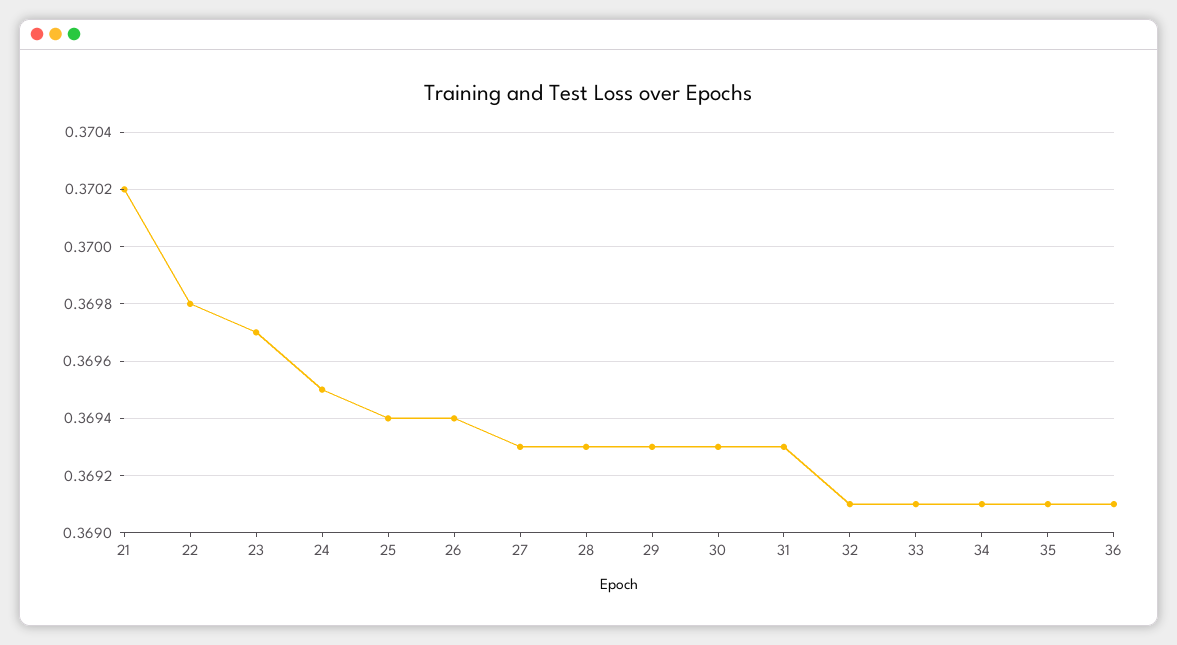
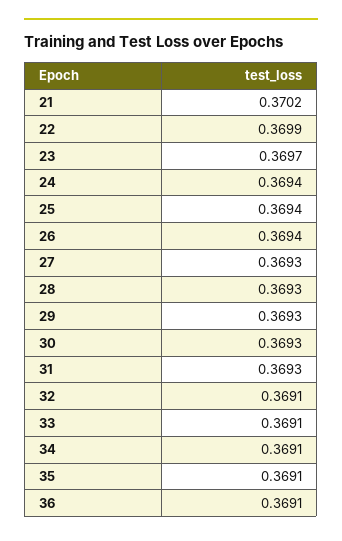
  {
    "21": 0.3702,
-   "22": 0.3698,
+   "22": 0.3699,
    "23": 0.3697,
-   "24": 0.3695,
+   "24": 0.3694,
    "25": 0.3694,
    "26": 0.3694,
    "27": 0.3693,
    "28": 0.3693,
    "29": 0.3693,
    "30": 0.3693,
    "31": 0.3693,
    "32": 0.3691,
    "33": 0.3691,
    "34": 0.3691,
    "35": 0.3691,
    "36": 0.3691
  }

